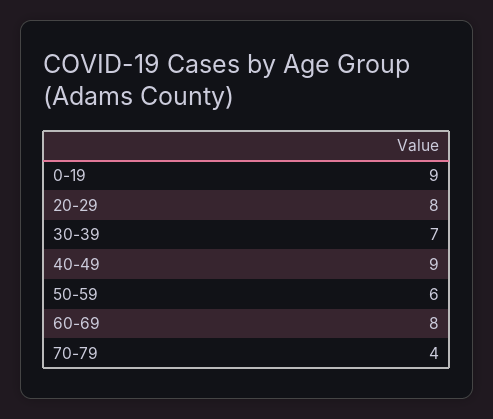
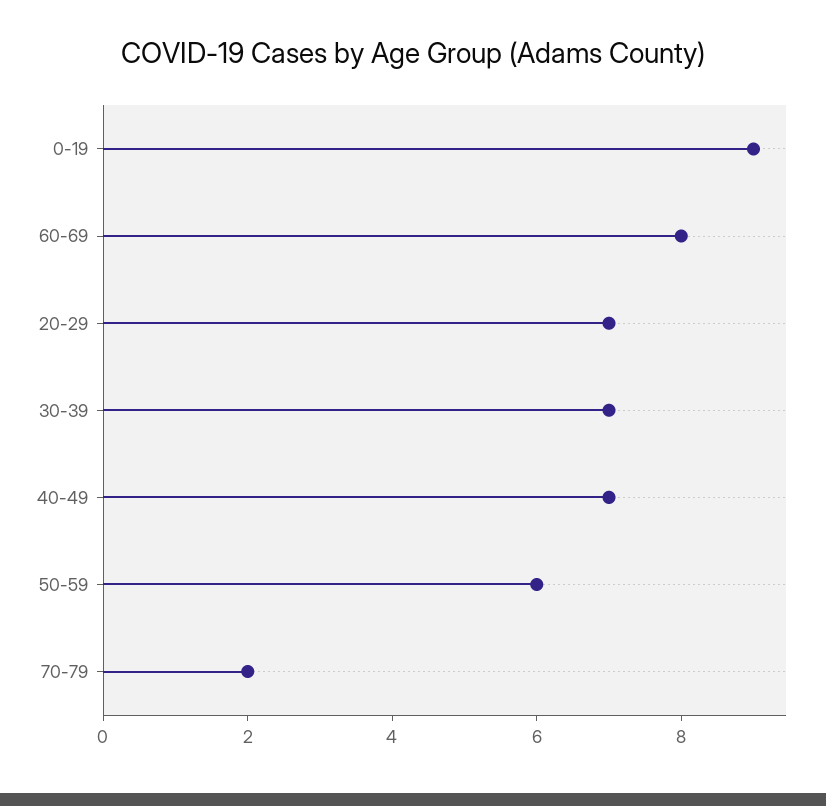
  {
    "0-19": 9,
-   "20-29": 8,
+   "20-29": 7,
    "30-39": 7,
-   "40-49": 9,
+   "40-49": 7,
    "50-59": 6,
    "60-69": 8,
-   "70-79": 4
+   "70-79": 2
  }

